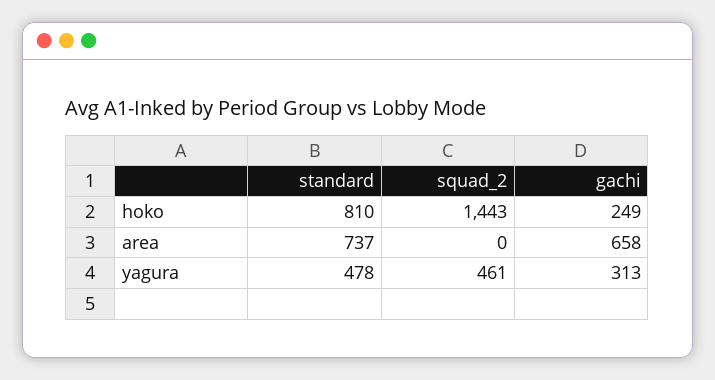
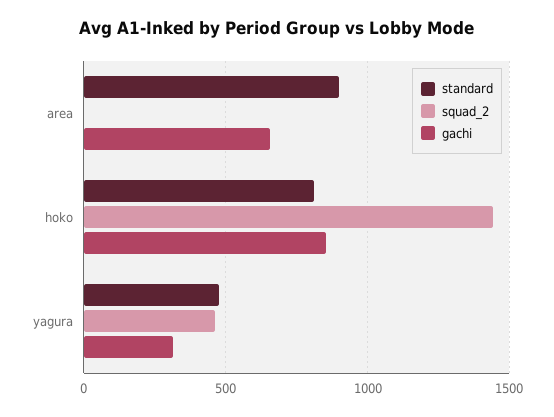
  {
    "standard": {
      "hoko": 810,
-     "area": 737,
+     "area": 900,
      "yagura": 478
    },
    "squad_2": {
      "hoko": 1443,
      "area": 0,
      "yagura": 461
    },
    "gachi": {
-     "hoko": 249,
+     "hoko": 850,
      "area": 658,
      "yagura": 313
    }
  }

